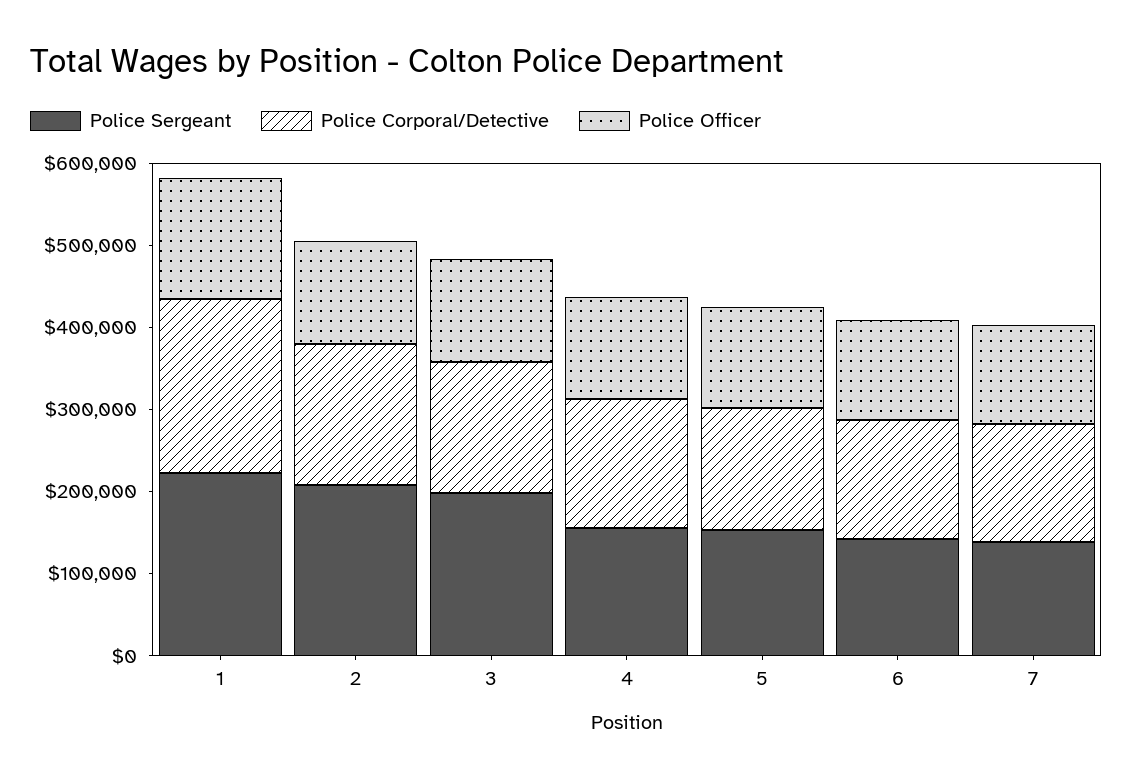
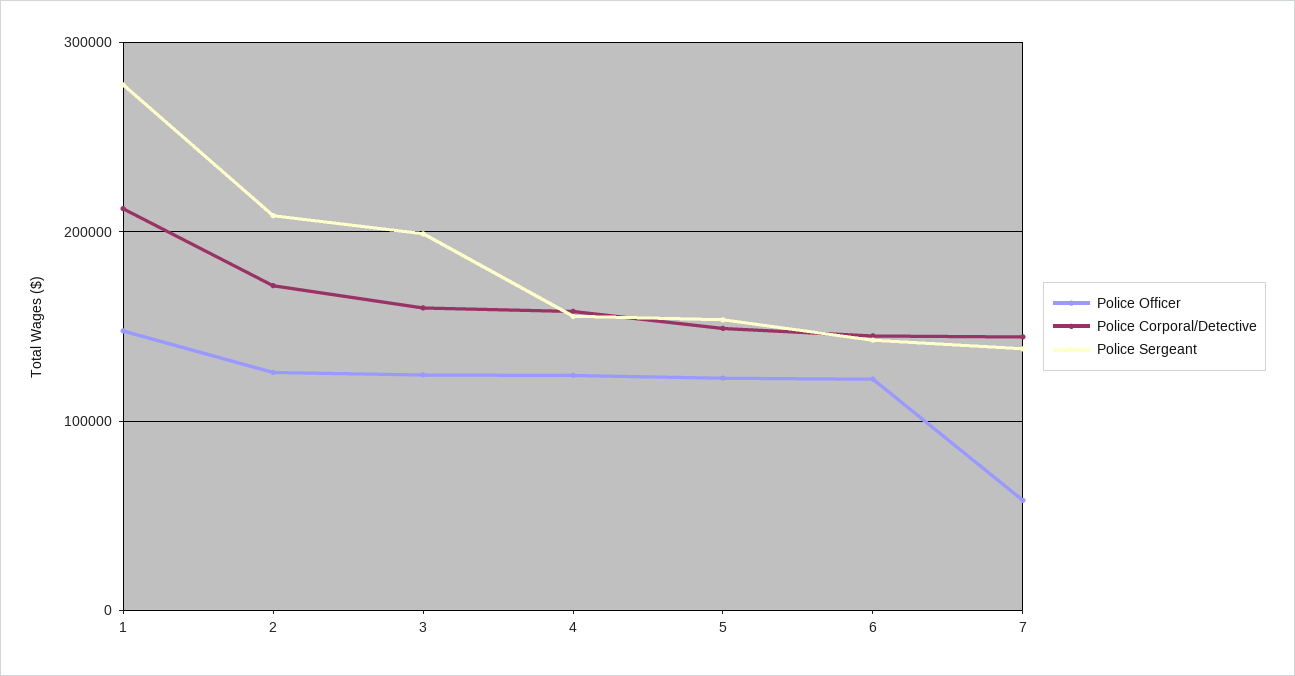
  {
    "Police Sergeant": {
-     "1": 220000,
+     "1": 280000,
      "2": 210000,
      "3": 200000,
      "4": 160000,
      "5": 150000,
      "6": 140000,
      "7": 140000
    },
    "Police Corporal/Detective": {
      "1": 210000,
      "2": 170000,
      "3": 160000,
      "4": 160000,
      "5": 150000,
      "6": 150000,
      "7": 140000
    },
    "Police Officer": {
      "1": 150000,
      "2": 130000,
      "3": 120000,
      "4": 120000,
      "5": 120000,
      "6": 120000,
-     "7": 120000
+     "7": 60000
    }
  }

